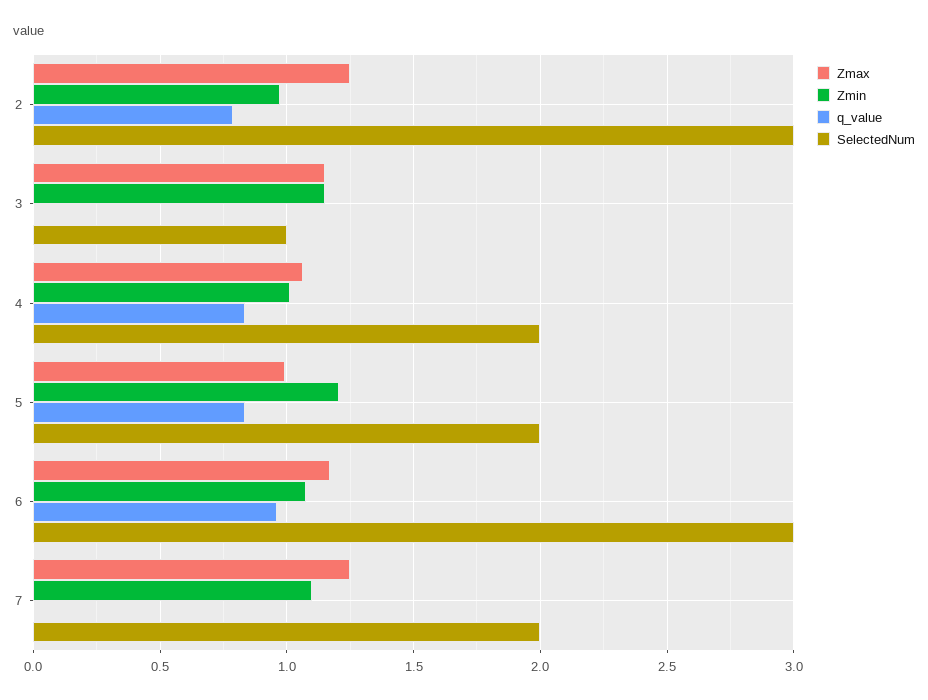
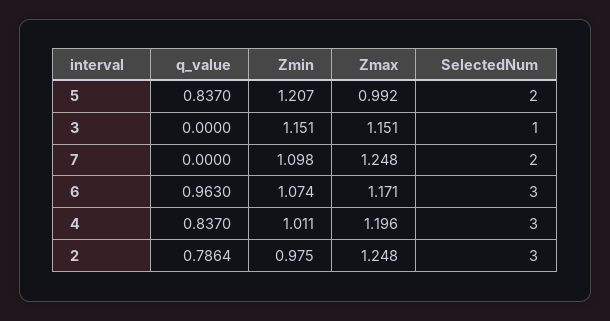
  {
    "Zmax": {
      "2": 1.248,
      "3": 1.151,
-     "4": 1.05,
+     "4": 1.196,
      "5": 0.992,
      "6": 1.171,
      "7": 1.248
    },
    "Zmin": {
      "2": 0.975,
      "3": 1.151,
      "4": 1.011,
      "5": 1.207,
      "6": 1.074,
      "7": 1.098
    },
    "q_value": {
      "2": 0.7864,
      "3": 0,
      "4": 0.837,
      "5": 0.837,
      "6": 0.963,
      "7": 0
    },
    "SelectedNum": {
      "2": 3,
      "3": 1,
-     "4": 2,
+     "4": 3,
      "5": 2,
      "6": 3,
      "7": 2
    }
  }

